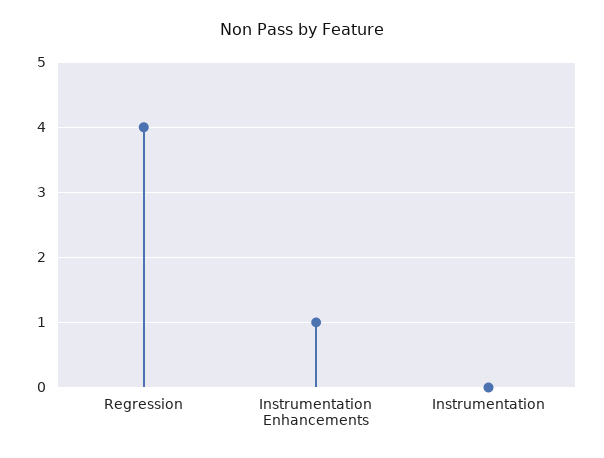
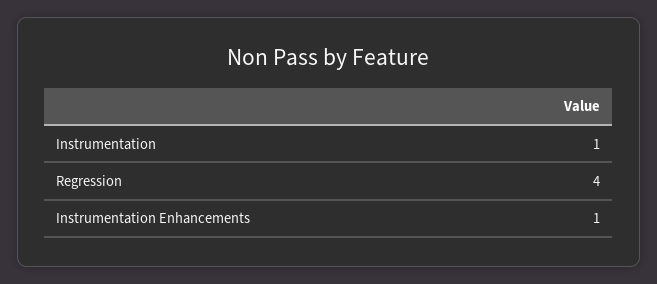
  {
    "Regression": 4,
    "Instrumentation Enhancements": 1,
-   "Instrumentation": 0
+   "Instrumentation": 1
  }

